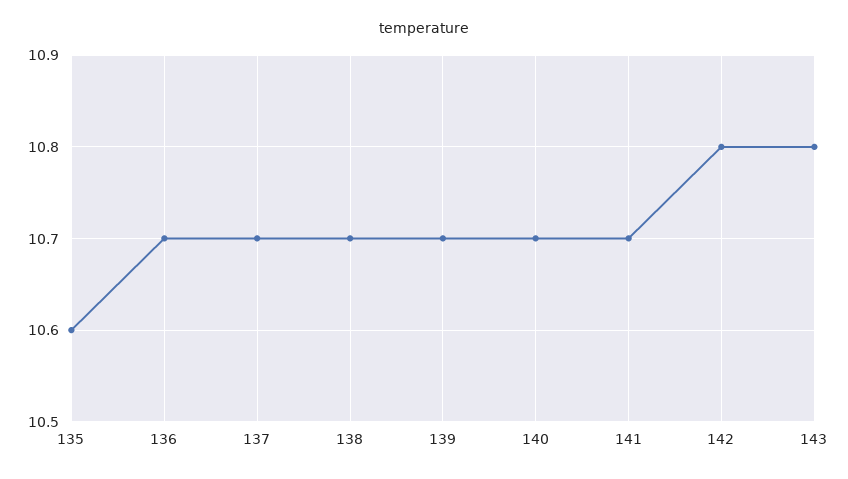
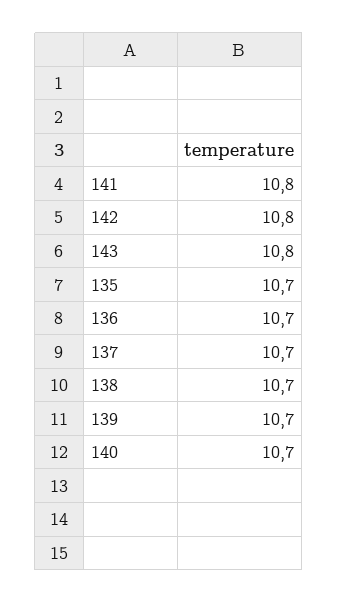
  {
-   "135": 10.6,
+   "135": 10.7,
    "136": 10.7,
    "137": 10.7,
    "138": 10.7,
    "139": 10.7,
    "140": 10.7,
-   "141": 10.7,
+   "141": 10.8,
    "142": 10.8,
    "143": 10.8
  }

